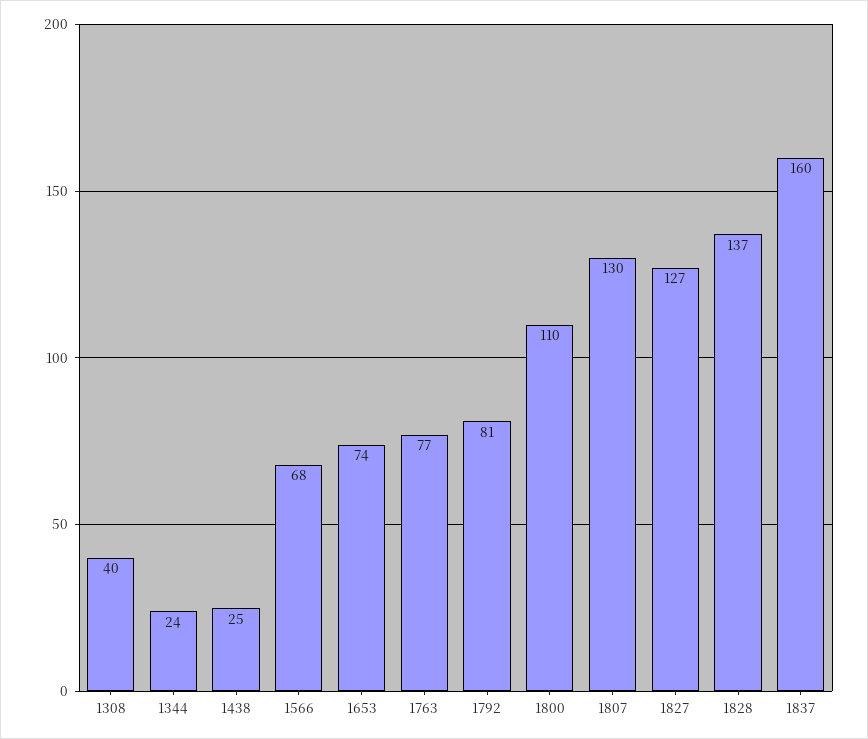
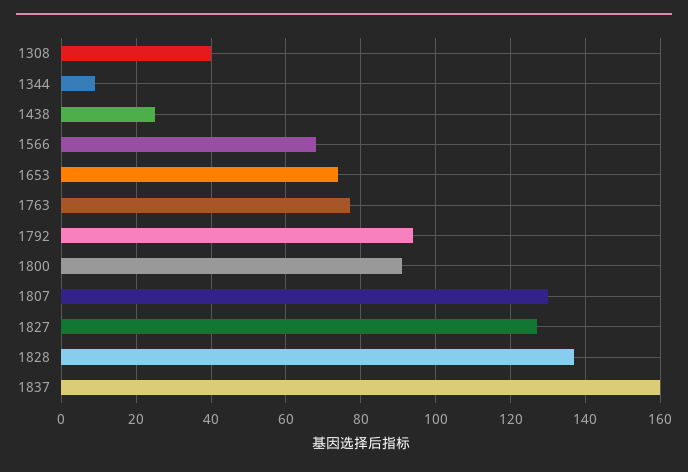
  {
    "1308": 40,
-   "1344": 24,
+   "1344": 10,
    "1438": 25,
    "1566": 68,
    "1653": 74,
    "1763": 77,
-   "1792": 81,
+   "1792": 95,
-   "1800": 110,
+   "1800": 90,
    "1807": 130,
    "1827": 127,
    "1828": 137,
    "1837": 160
  }

